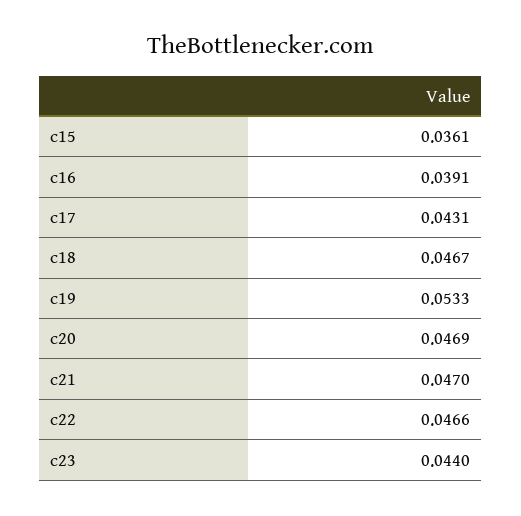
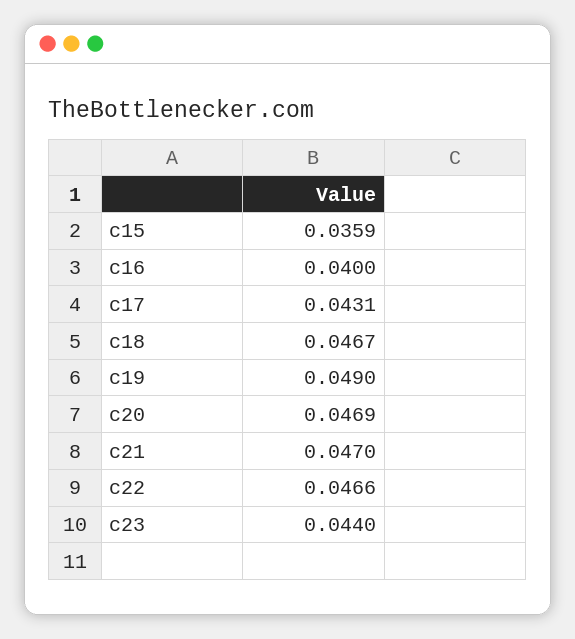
  {
-   "c15": 0.0361,
+   "c15": 0.0359,
-   "c16": 0.0391,
+   "c16": 0.04,
    "c17": 0.0431,
    "c18": 0.0467,
-   "c19": 0.0533,
+   "c19": 0.049,
    "c20": 0.0469,
    "c21": 0.047,
    "c22": 0.0466,
    "c23": 0.044
  }

